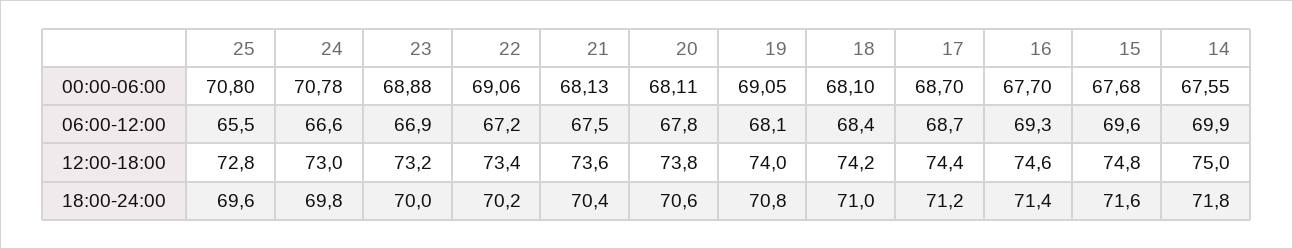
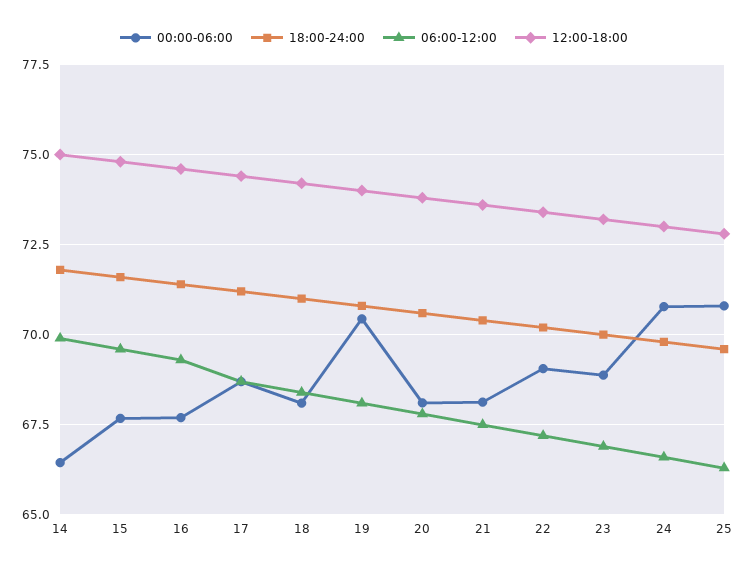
  {
    "00:00-06:00": {
      "25": 70.8,
      "24": 70.78,
      "23": 68.88,
      "22": 69.06,
      "21": 68.13,
      "20": 68.11,
-     "19": 69.05,
+     "19": 70.5,
      "18": 68.1,
      "17": 68.7,
      "16": 67.7,
      "15": 67.68,
-     "14": 67.55
+     "14": 66.5
    },
    "06:00-12:00": {
-     "25": 65.5,
+     "25": 66.25,
      "24": 66.6,
      "23": 66.9,
      "22": 67.2,
      "21": 67.5,
      "20": 67.8,
      "19": 68.1,
      "18": 68.4,
      "17": 68.7,
      "16": 69.3,
      "15": 69.6,
      "14": 69.9
    },
    "12:00-18:00": {
      "25": 72.8,
      "24": 73,
      "23": 73.2,
      "22": 73.4,
      "21": 73.6,
      "20": 73.8,
      "19": 74,
      "18": 74.2,
      "17": 74.4,
      "16": 74.6,
      "15": 74.8,
      "14": 75
    },
    "18:00-24:00": {
      "25": 69.6,
      "24": 69.8,
      "23": 70,
      "22": 70.2,
      "21": 70.4,
      "20": 70.6,
      "19": 70.8,
      "18": 71,
      "17": 71.2,
      "16": 71.4,
      "15": 71.6,
      "14": 71.8
    }
  }

